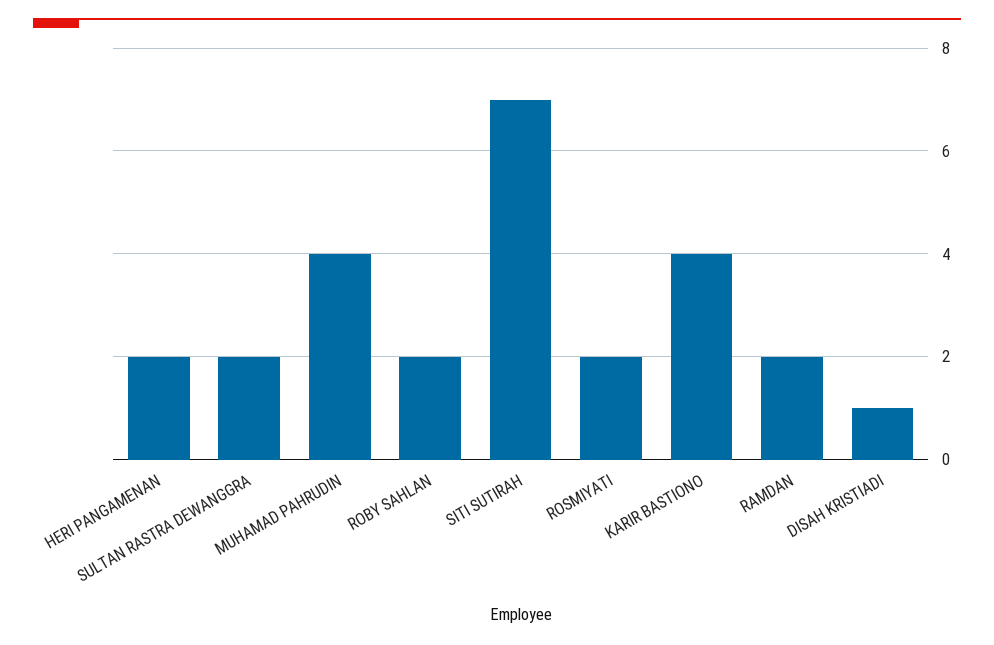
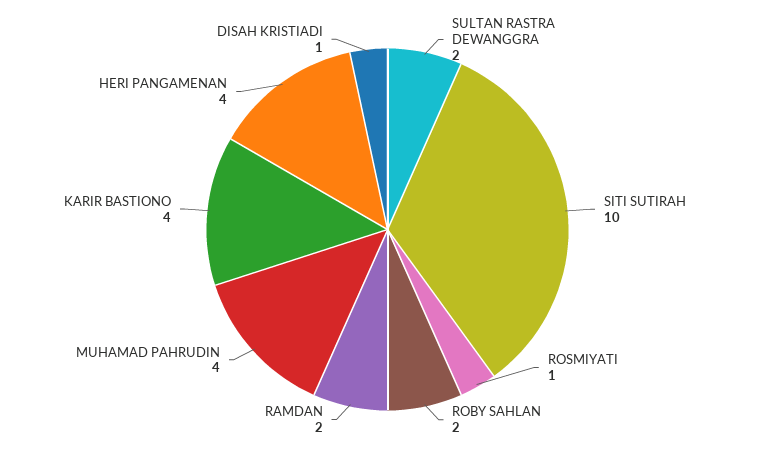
  {
-   "HERI PANGAMENAN": 2,
+   "HERI PANGAMENAN": 4,
    "SULTAN RASTRA DEWANGGRA": 2,
    "MUHAMAD PAHRUDIN": 4,
    "ROBY SAHLAN": 2,
-   "SITI SUTIRAH": 7,
+   "SITI SUTIRAH": 10,
-   "ROSMIYATI": 2,
+   "ROSMIYATI": 1,
    "KARIR BASTIONO": 4,
    "RAMDAN": 2,
    "DISAH KRISTIADI": 1
  }

